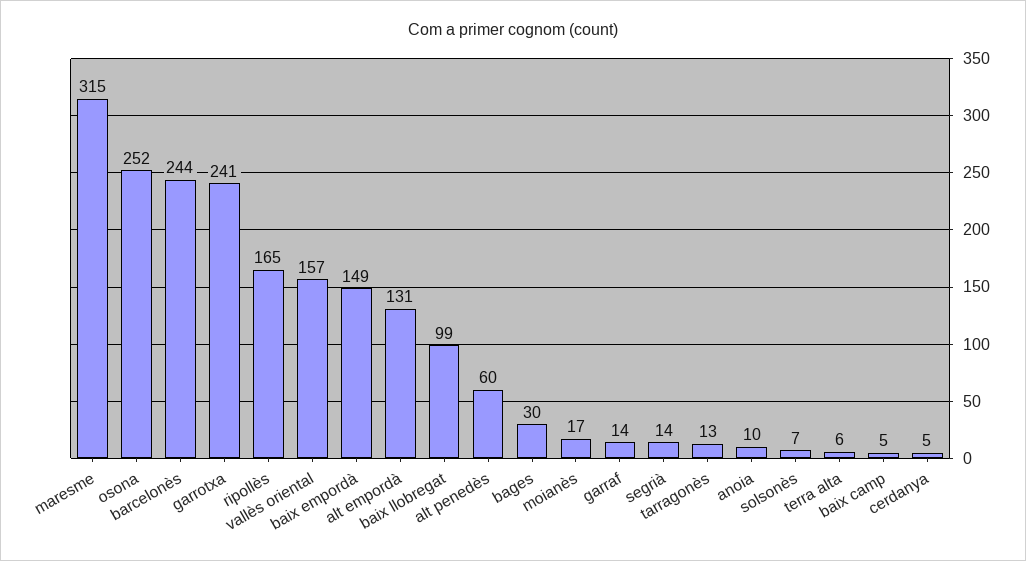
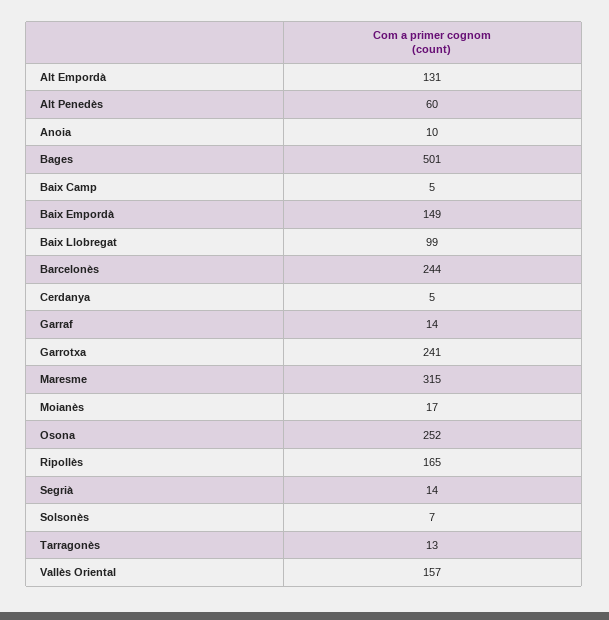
  {
    "maresme": 315,
    "osona": 252,
    "barcelonès": 244,
    "garrotxa": 241,
    "ripollès": 165,
    "vallès oriental": 157,
    "baix empordà": 149,
    "alt empordà": 131,
    "baix llobregat": 99,
    "alt penedès": 60,
-   "bages": 30,
+   "bages": 501,
    "moianès": 17,
    "garraf": 14,
    "segrià": 14,
    "tarragonès": 13,
    "anoia": 10,
    "solsonès": 7,
-   "terra alta": 6,
    "baix camp": 5,
    "cerdanya": 5
  }

